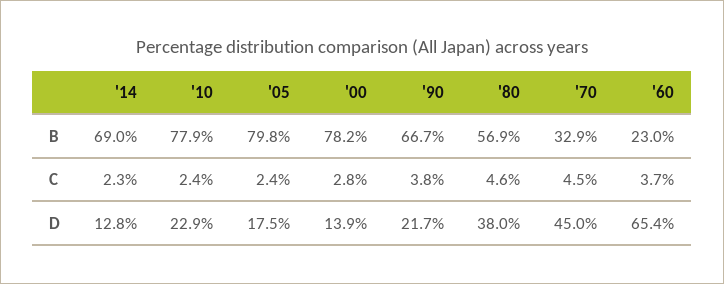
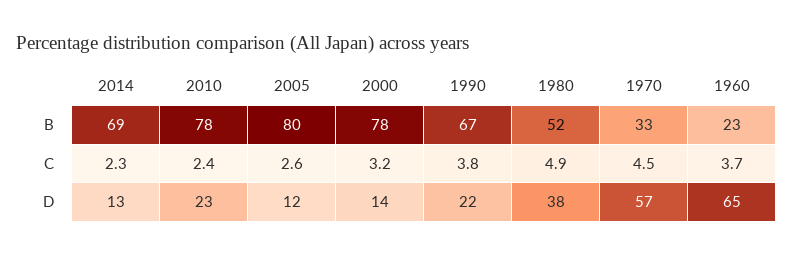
  {
    "'14": {
      "B": 69,
      "C": 2.3,
      "D": 12.8
    },
    "'10": {
      "B": 77.9,
      "C": 2.4,
      "D": 22.9
    },
    "'05": {
      "B": 79.8,
-     "C": 2.4,
+     "C": 2.6,
-     "D": 17.5
+     "D": 12
    },
    "'00": {
      "B": 78.2,
-     "C": 2.8,
+     "C": 3.2,
      "D": 13.9
    },
    "'90": {
      "B": 66.7,
      "C": 3.8,
      "D": 21.7
    },
    "'80": {
-     "B": 56.9,
+     "B": 52,
-     "C": 4.6,
+     "C": 4.9,
      "D": 38
    },
    "'70": {
      "B": 32.9,
      "C": 4.5,
-     "D": 45
+     "D": 57
    },
    "'60": {
      "B": 23,
      "C": 3.7,
      "D": 65.4
    }
  }

